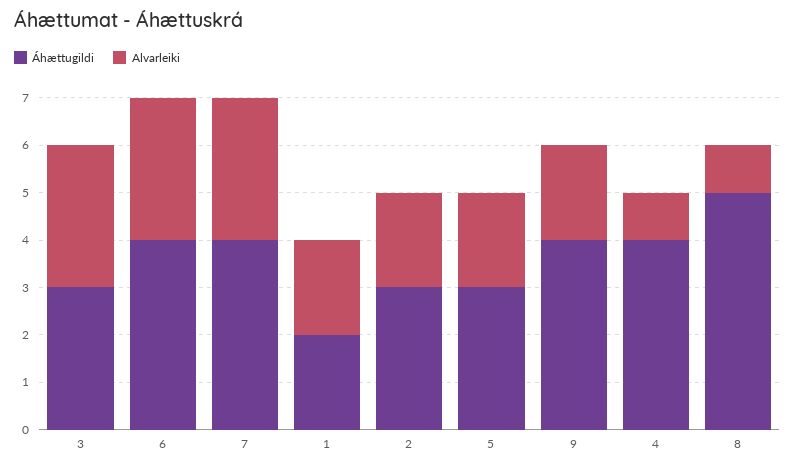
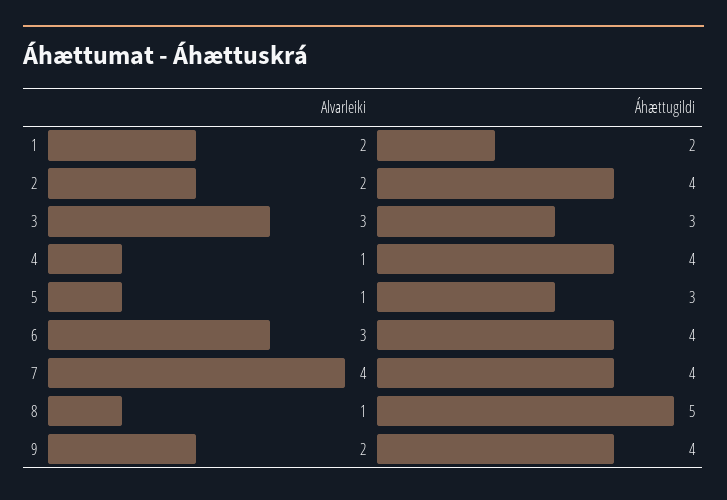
  {
    "Áhættugildi": {
      "3": 3,
      "6": 4,
      "7": 4,
      "1": 2,
-     "2": 3,
+     "2": 4,
      "5": 3,
      "9": 4,
      "4": 4,
      "8": 5
    },
    "Alvarleiki": {
      "3": 3,
      "6": 3,
-     "7": 3,
+     "7": 4,
      "1": 2,
      "2": 2,
-     "5": 2,
+     "5": 1,
      "9": 2,
      "4": 1,
      "8": 1
    }
  }

